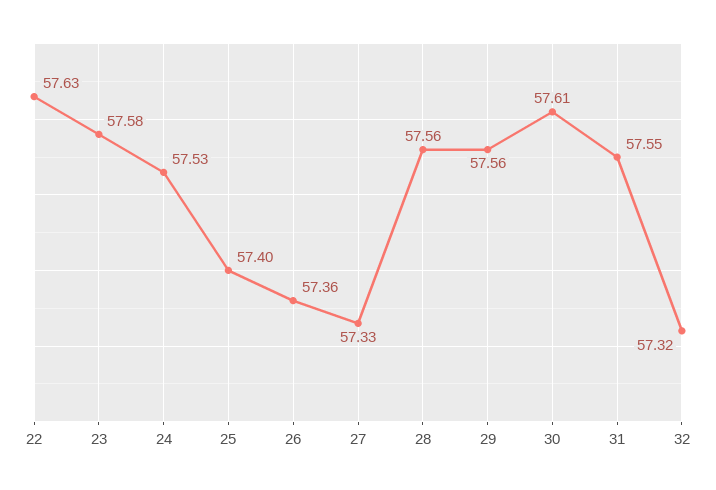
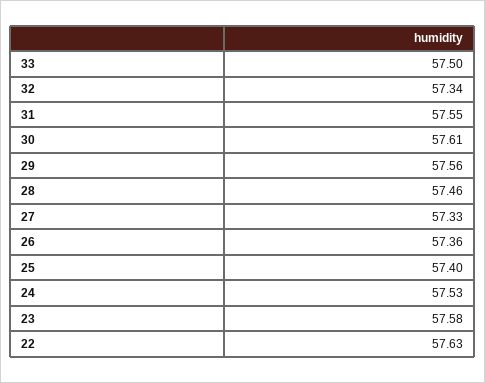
  {
    "22": 57.63,
    "23": 57.58,
    "24": 57.53,
    "25": 57.4,
    "26": 57.36,
    "27": 57.33,
-   "28": 57.56,
+   "28": 57.46,
    "29": 57.56,
    "30": 57.61,
    "31": 57.55,
-   "32": 57.32
+   "32": 57.34,
+   "33": 57.5
  }

